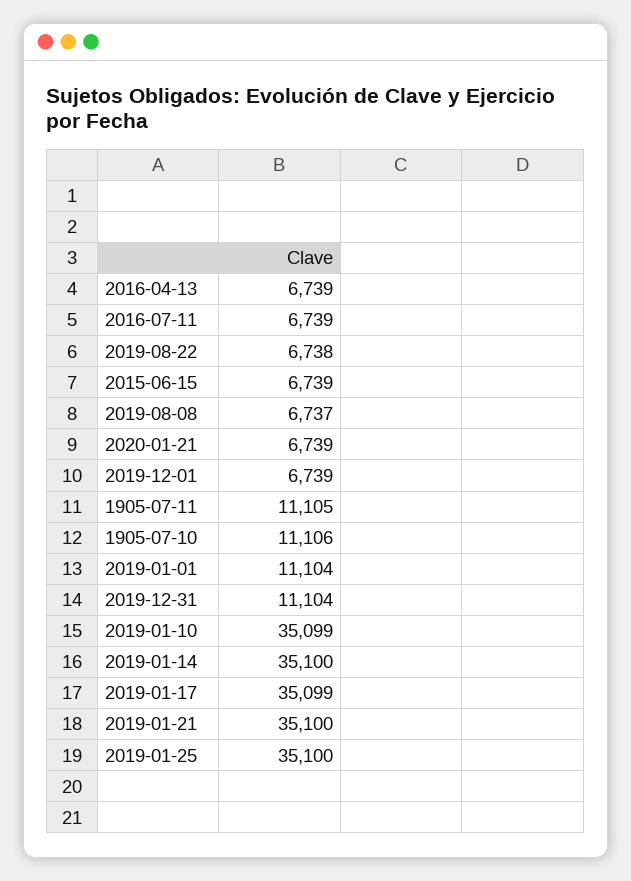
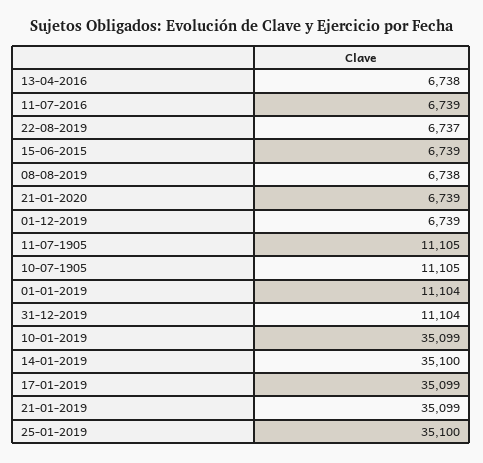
  {
-   "2016-04-13": 6739,
+   "2016-04-13": 6738,
    "2016-07-11": 6739,
-   "2019-08-22": 6738,
+   "2019-08-22": 6737,
    "2015-06-15": 6739,
-   "2019-08-08": 6737,
+   "2019-08-08": 6738,
    "2020-01-21": 6739,
    "2019-12-01": 6739,
    "1905-07-11": 11105,
-   "1905-07-10": 11106,
+   "1905-07-10": 11105,
    "2019-01-01": 11104,
    "2019-12-31": 11104,
    "2019-01-10": 35099,
    "2019-01-14": 35100,
    "2019-01-17": 35099,
-   "2019-01-21": 35100,
+   "2019-01-21": 35099,
    "2019-01-25": 35100
  }

